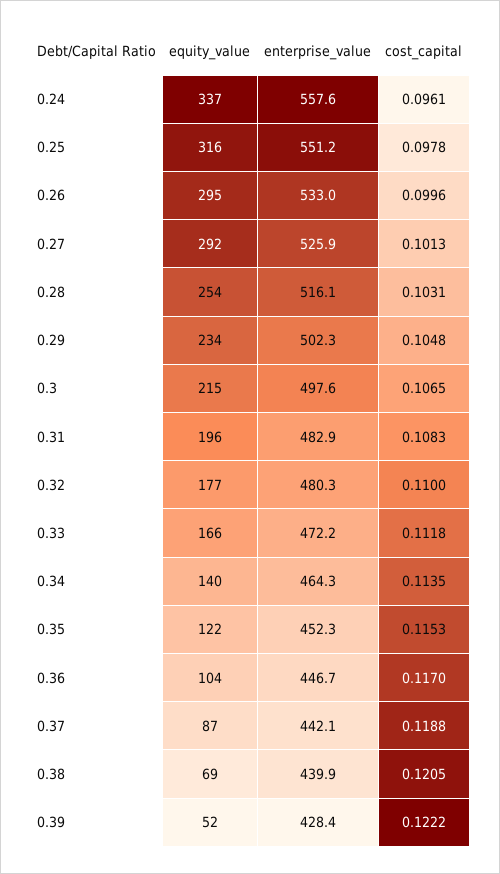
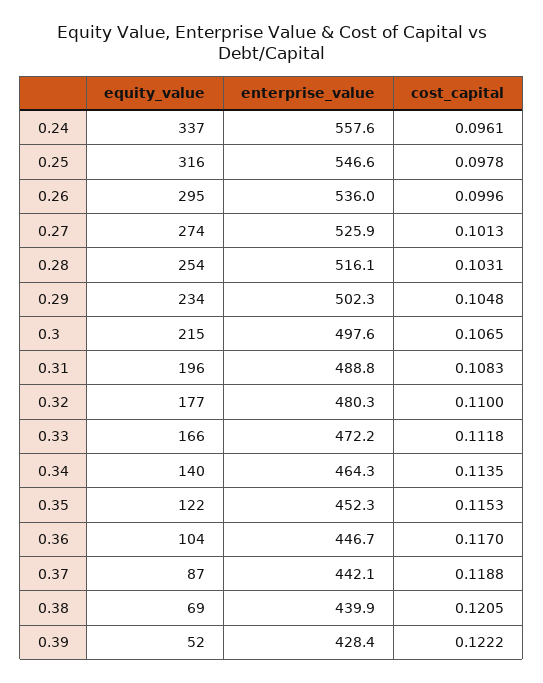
  {
    "equity_value": {
      "0.24": 337,
      "0.25": 316,
      "0.26": 295,
-     "0.27": 292,
+     "0.27": 274,
      "0.28": 254,
      "0.29": 234,
      "0.3": 215,
      "0.31": 196,
      "0.32": 177,
      "0.33": 166,
      "0.34": 140,
      "0.35": 122,
      "0.36": 104,
      "0.37": 87,
      "0.38": 69,
      "0.39": 52
    },
    "enterprise_value": {
      "0.24": 557.6,
-     "0.25": 551.2,
+     "0.25": 546.6,
-     "0.26": 533,
+     "0.26": 536,
      "0.27": 525.9,
      "0.28": 516.1,
      "0.29": 502.3,
      "0.3": 497.6,
-     "0.31": 482.9,
+     "0.31": 488.8,
      "0.32": 480.3,
      "0.33": 472.2,
      "0.34": 464.3,
      "0.35": 452.3,
      "0.36": 446.7,
      "0.37": 442.1,
      "0.38": 439.9,
      "0.39": 428.4
    },
    "cost_capital": {
      "0.24": 0.0961,
      "0.25": 0.0978,
      "0.26": 0.0996,
      "0.27": 0.1013,
      "0.28": 0.1031,
      "0.29": 0.1048,
      "0.3": 0.1065,
      "0.31": 0.1083,
      "0.32": 0.11,
      "0.33": 0.1118,
      "0.34": 0.1135,
      "0.35": 0.1153,
      "0.36": 0.117,
      "0.37": 0.1188,
      "0.38": 0.1205,
      "0.39": 0.1222
    }
  }

